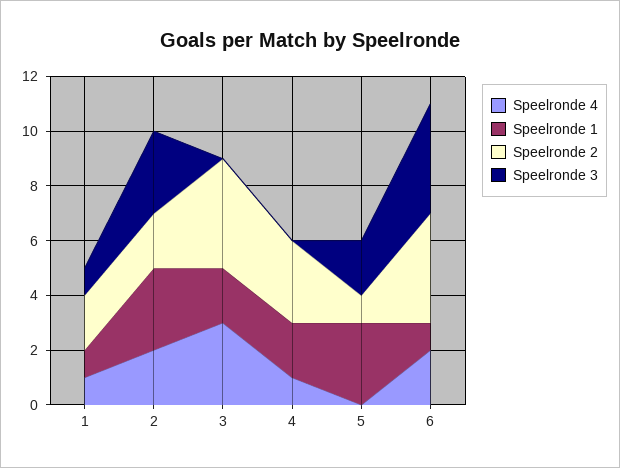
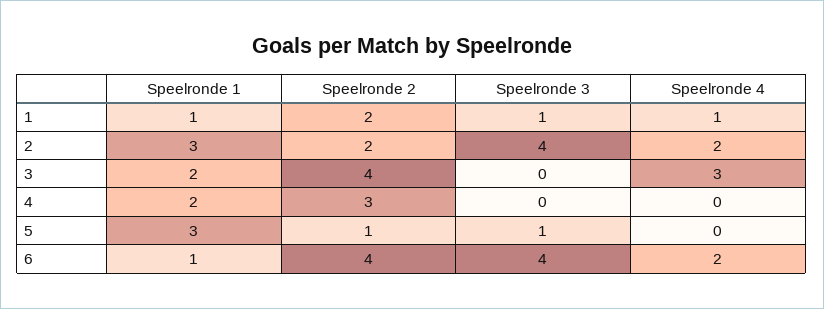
  {
    "Speelronde 4": {
      "1": 1,
      "2": 2,
      "3": 3,
-     "4": 1,
+     "4": 0,
      "5": 0,
      "6": 2
    },
    "Speelronde 1": {
      "1": 1,
      "2": 3,
      "3": 2,
      "4": 2,
      "5": 3,
      "6": 1
    },
    "Speelronde 2": {
      "1": 2,
      "2": 2,
      "3": 4,
      "4": 3,
      "5": 1,
      "6": 4
    },
    "Speelronde 3": {
      "1": 1,
-     "2": 3,
+     "2": 4,
      "3": 0,
      "4": 0,
-     "5": 2,
+     "5": 1,
      "6": 4
    }
  }

